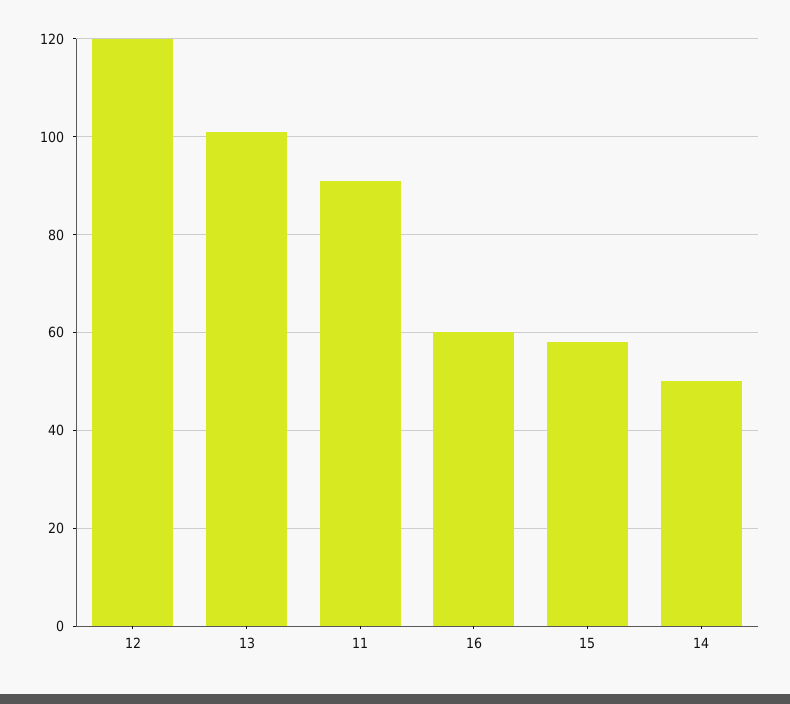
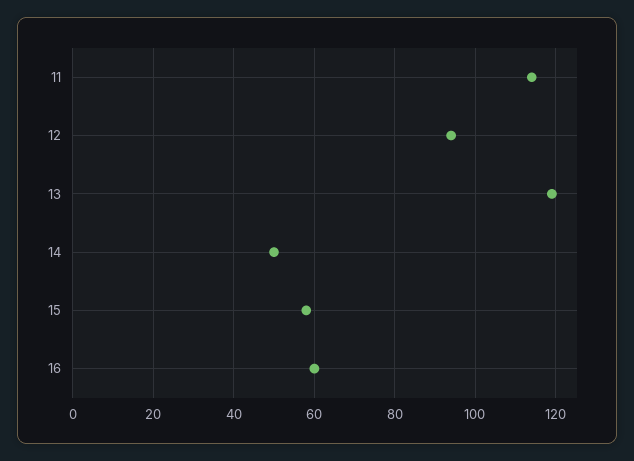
  {
-   "12": 120,
+   "12": 95,
-   "13": 100,
+   "13": 120,
-   "11": 90,
+   "11": 115,
    "16": 60,
    "15": 60,
    "14": 50
  }

